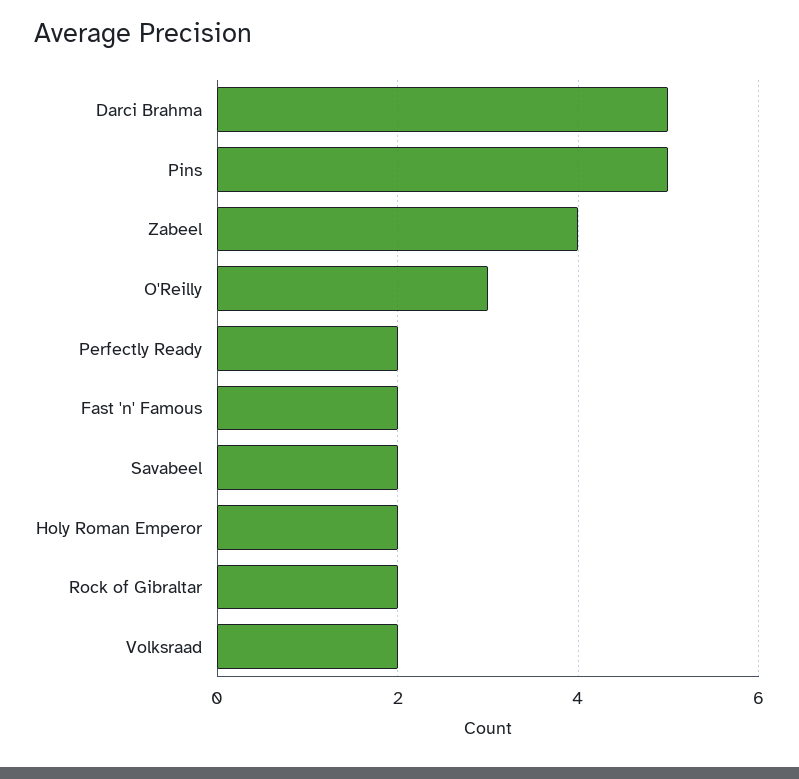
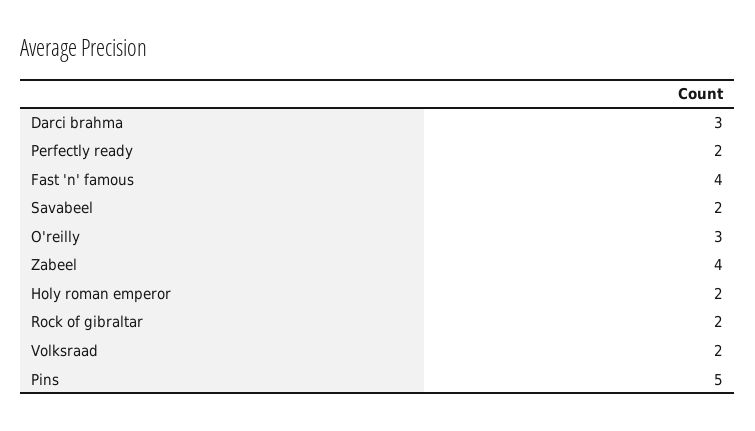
  {
-   "Darci Brahma": 5,
+   "Darci Brahma": 3,
    "Pins": 5,
    "Zabeel": 4,
    "O'Reilly": 3,
    "Perfectly Ready": 2,
-   "Fast 'n' Famous": 2,
+   "Fast 'n' Famous": 4,
    "Savabeel": 2,
    "Holy Roman Emperor": 2,
    "Rock of Gibraltar": 2,
    "Volksraad": 2
  }

